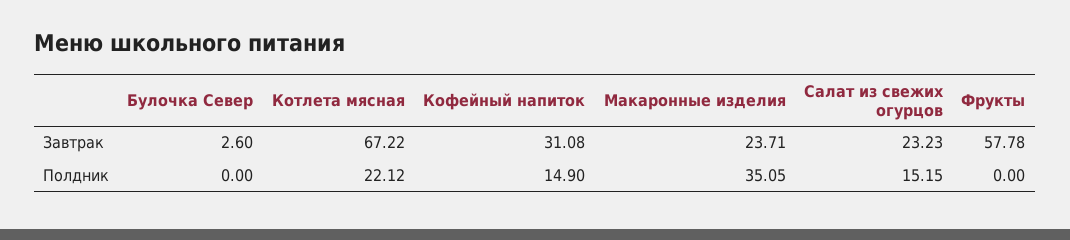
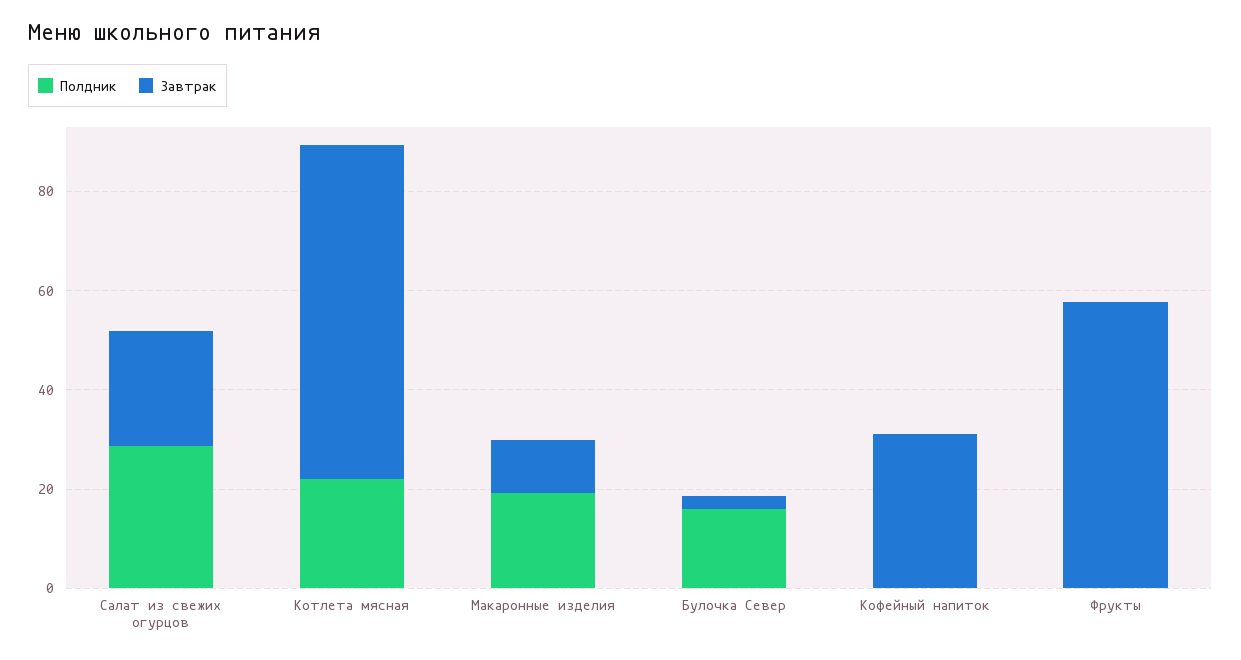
  {
    "Завтрак": {
      "Булочка Север": 2.6,
      "Котлета мясная": 67.22,
      "Кофейный напиток": 31.08,
-     "Макаронные изделия": 23.71,
+     "Макаронные изделия": 10,
      "Салат из свежих огурцов": 23.23,
      "Фрукты": 57.78
    },
    "Полдник": {
-     "Булочка Север": 0,
+     "Булочка Север": 15,
      "Котлета мясная": 22.12,
-     "Кофейный напиток": 14.9,
+     "Кофейный напиток": 0,
-     "Макаронные изделия": 35.05,
+     "Макаронные изделия": 20,
-     "Салат из свежих огурцов": 15.15,
+     "Салат из свежих огурцов": 30,
      "Фрукты": 0
    }
  }

